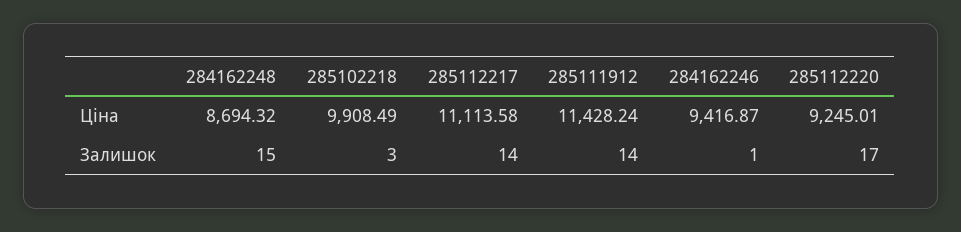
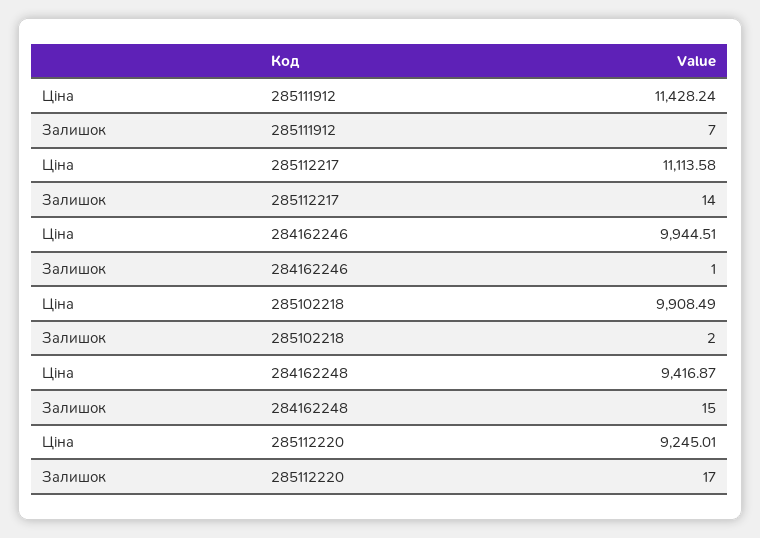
  {
    "284162248": {
-     "Ціна": 8694.32,
+     "Ціна": 9416.87,
      "Залишок": 15
    },
    "285102218": {
      "Ціна": 9908.49,
-     "Залишок": 3
+     "Залишок": 2
    },
    "285112217": {
      "Ціна": 11113.58,
      "Залишок": 14
    },
    "285111912": {
      "Ціна": 11428.24,
-     "Залишок": 14
+     "Залишок": 7
    },
    "284162246": {
-     "Ціна": 9416.87,
+     "Ціна": 9944.51,
      "Залишок": 1
    },
    "285112220": {
      "Ціна": 9245.01,
      "Залишок": 17
    }
  }

